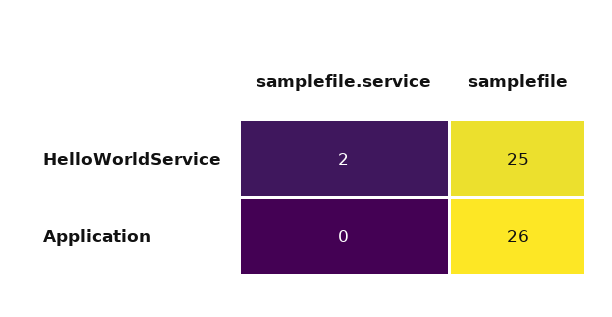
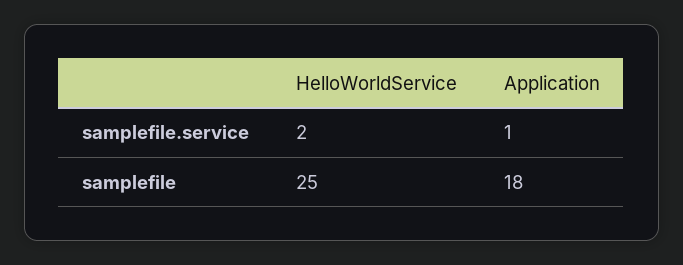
  {
    "samplefile.service": {
      "HelloWorldService": 2,
-     "Application": 0
+     "Application": 1
    },
    "samplefile": {
      "HelloWorldService": 25,
-     "Application": 26
+     "Application": 18
    }
  }

